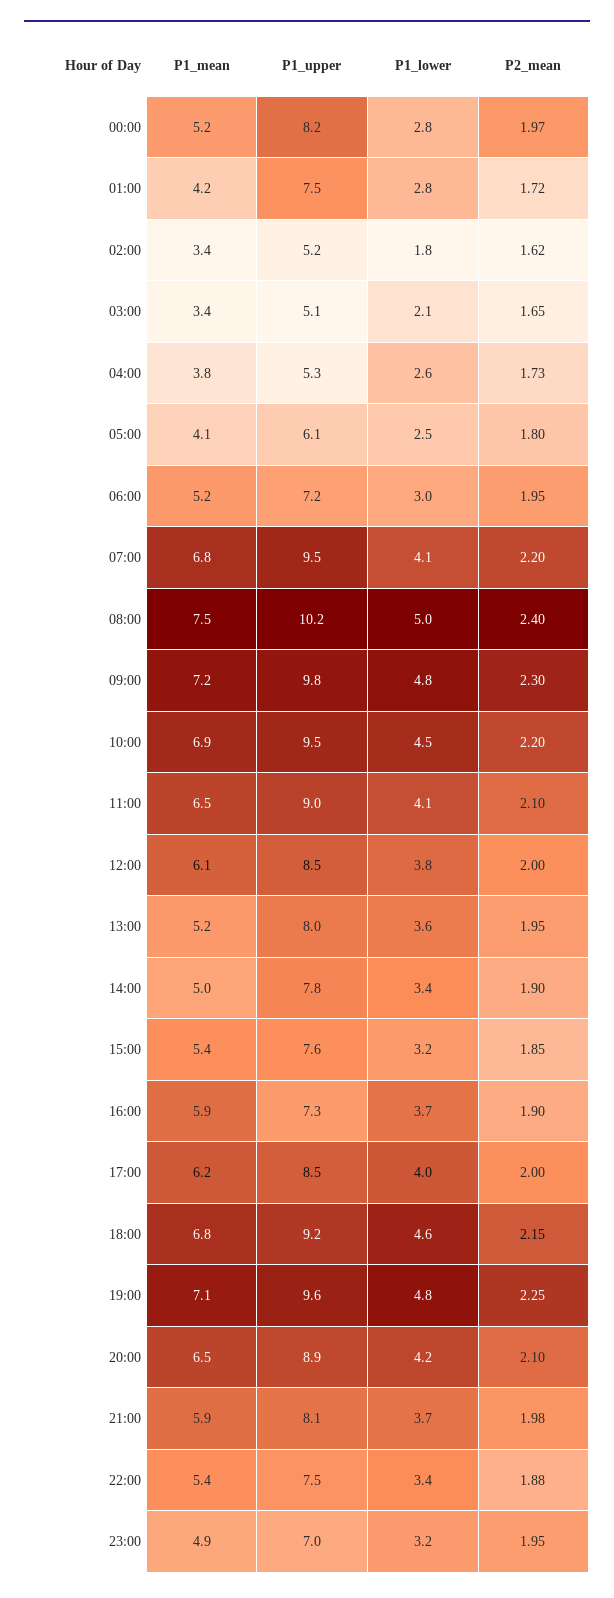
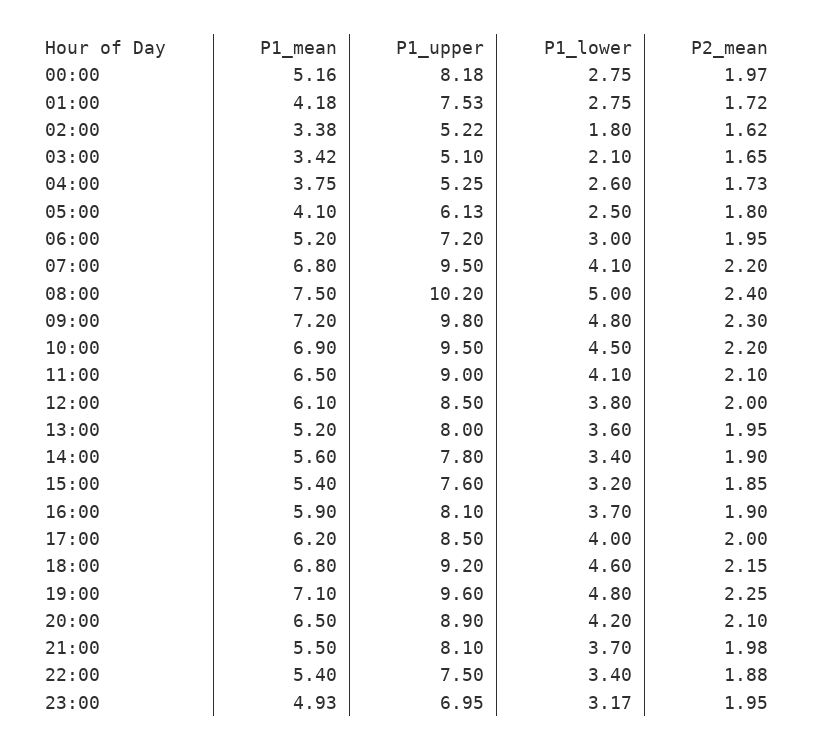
  {
    "P1_mean": {
      "00:00": 5.16,
      "01:00": 4.18,
      "02:00": 3.38,
      "03:00": 3.42,
      "04:00": 3.75,
      "05:00": 4.1,
      "06:00": 5.2,
      "07:00": 6.8,
      "08:00": 7.5,
      "09:00": 7.2,
      "10:00": 6.9,
      "11:00": 6.5,
      "12:00": 6.1,
      "13:00": 5.2,
-     "14:00": 5,
+     "14:00": 5.6,
      "15:00": 5.4,
      "16:00": 5.9,
      "17:00": 6.2,
      "18:00": 6.8,
      "19:00": 7.1,
      "20:00": 6.5,
-     "21:00": 5.9,
+     "21:00": 5.5,
      "22:00": 5.4,
      "23:00": 4.93
    },
    "P1_upper": {
      "00:00": 8.18,
      "01:00": 7.53,
      "02:00": 5.22,
      "03:00": 5.1,
      "04:00": 5.25,
      "05:00": 6.13,
      "06:00": 7.2,
      "07:00": 9.5,
      "08:00": 10.2,
      "09:00": 9.8,
      "10:00": 9.5,
      "11:00": 9,
      "12:00": 8.5,
      "13:00": 8,
      "14:00": 7.8,
      "15:00": 7.6,
-     "16:00": 7.3,
+     "16:00": 8.1,
      "17:00": 8.5,
      "18:00": 9.2,
      "19:00": 9.6,
      "20:00": 8.9,
      "21:00": 8.1,
      "22:00": 7.5,
      "23:00": 6.95
    },
    "P1_lower": {
      "00:00": 2.75,
      "01:00": 2.75,
      "02:00": 1.8,
      "03:00": 2.1,
      "04:00": 2.6,
      "05:00": 2.5,
      "06:00": 3,
      "07:00": 4.1,
      "08:00": 5,
      "09:00": 4.8,
      "10:00": 4.5,
      "11:00": 4.1,
      "12:00": 3.8,
      "13:00": 3.6,
      "14:00": 3.4,
      "15:00": 3.2,
      "16:00": 3.7,
      "17:00": 4,
      "18:00": 4.6,
      "19:00": 4.8,
      "20:00": 4.2,
      "21:00": 3.7,
      "22:00": 3.4,
      "23:00": 3.17
    },
    "P2_mean": {
      "00:00": 1.97,
      "01:00": 1.72,
      "02:00": 1.62,
      "03:00": 1.65,
      "04:00": 1.73,
      "05:00": 1.8,
      "06:00": 1.95,
      "07:00": 2.2,
      "08:00": 2.4,
      "09:00": 2.3,
      "10:00": 2.2,
      "11:00": 2.1,
      "12:00": 2,
      "13:00": 1.95,
      "14:00": 1.9,
      "15:00": 1.85,
      "16:00": 1.9,
      "17:00": 2,
      "18:00": 2.15,
      "19:00": 2.25,
      "20:00": 2.1,
      "21:00": 1.98,
      "22:00": 1.88,
      "23:00": 1.95
    }
  }

